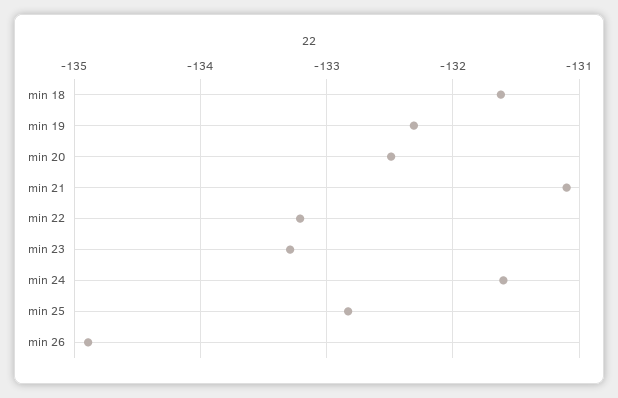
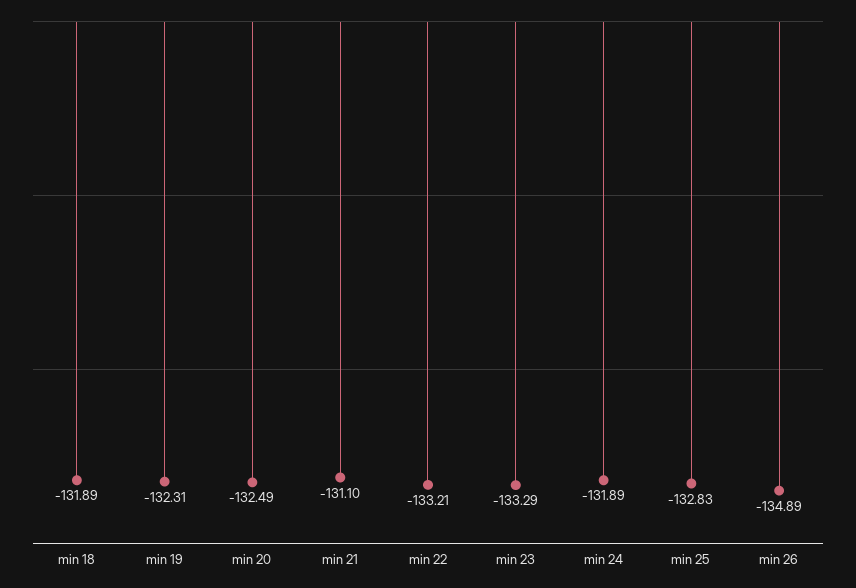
  {
-   "min 18": -131.6,
+   "min 18": -131.89,
    "min 19": -132.31,
    "min 20": -132.49,
    "min 21": -131.1,
    "min 22": -133.21,
    "min 23": -133.29,
-   "min 24": -131.6,
+   "min 24": -131.89,
    "min 25": -132.83,
    "min 26": -134.89
  }

